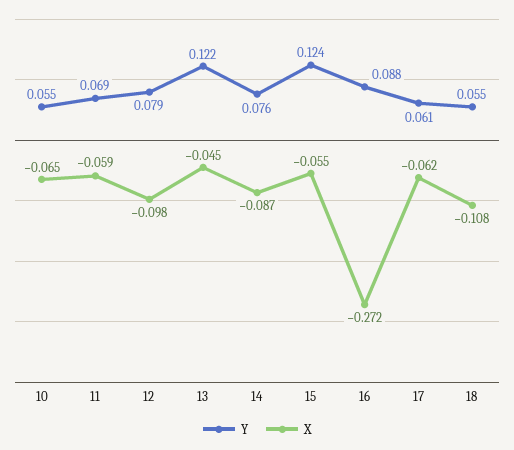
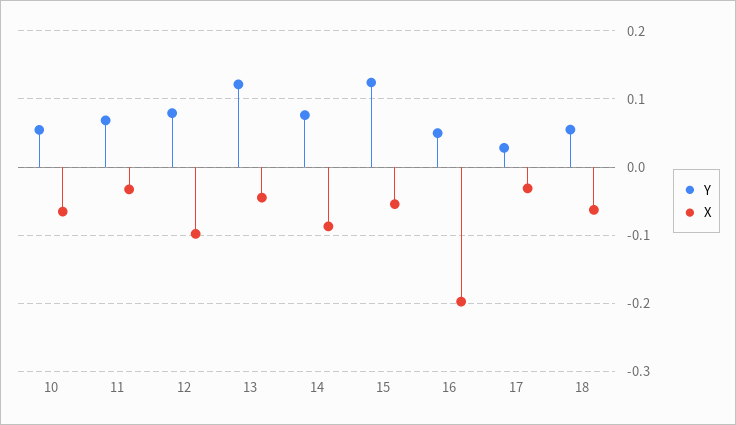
  {
    "Y": {
      "10": 0.055,
      "11": 0.069,
      "12": 0.079,
      "13": 0.122,
      "14": 0.076,
      "15": 0.124,
-     "16": 0.088,
+     "16": 0.05,
-     "17": 0.061,
+     "17": 0.03,
      "18": 0.055
    },
    "X": {
      "10": -0.065,
-     "11": -0.059,
+     "11": -0.03,
      "12": -0.098,
      "13": -0.045,
      "14": -0.087,
      "15": -0.055,
-     "16": -0.272,
+     "16": -0.2,
-     "17": -0.062,
+     "17": -0.03,
-     "18": -0.108
+     "18": -0.06
    }
  }

